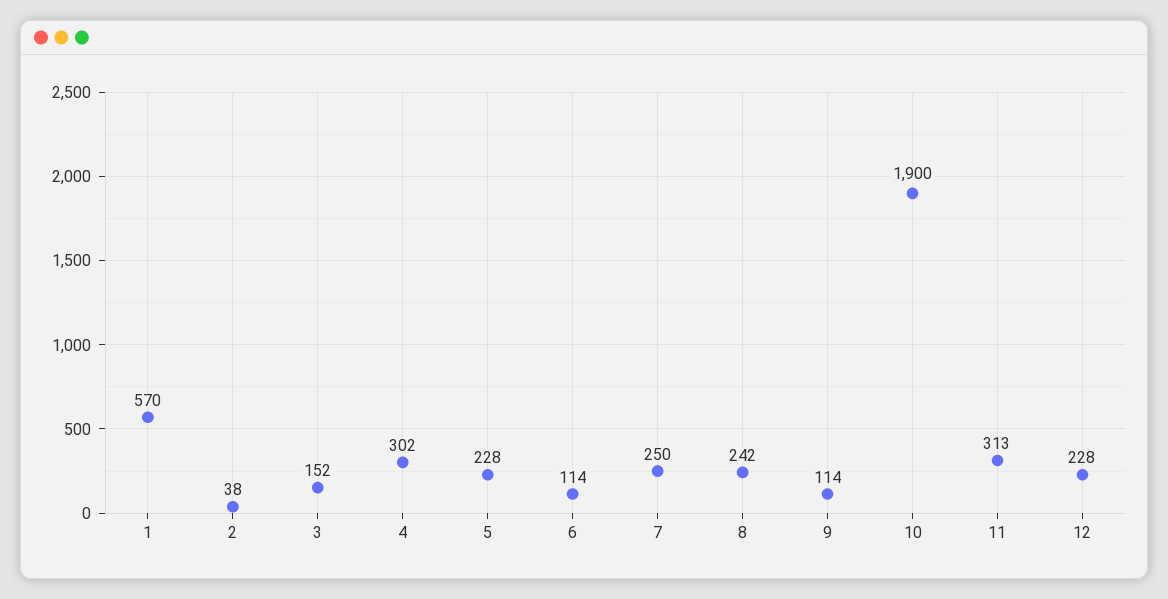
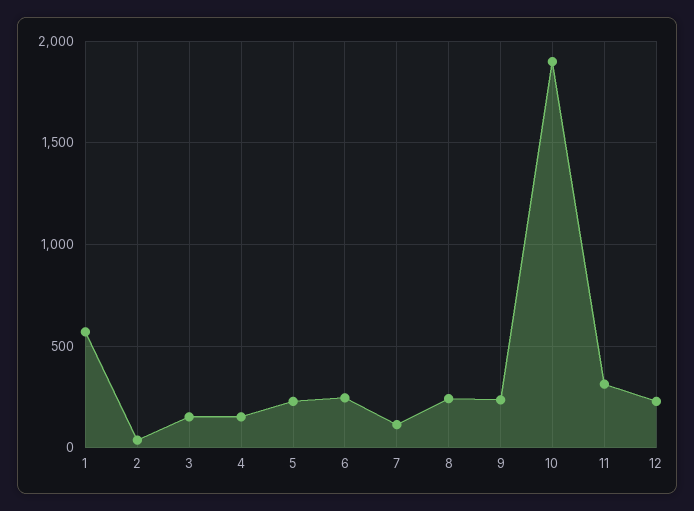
  {
    "1": 570,
    "2": 38,
    "3": 152,
-   "4": 302,
+   "4": 150,
    "5": 228,
-   "6": 114,
+   "6": 250,
-   "7": 250,
+   "7": 100,
    "8": 242,
-   "9": 114,
+   "9": 250,
    "10": 1900,
    "11": 313,
    "12": 228
  }

